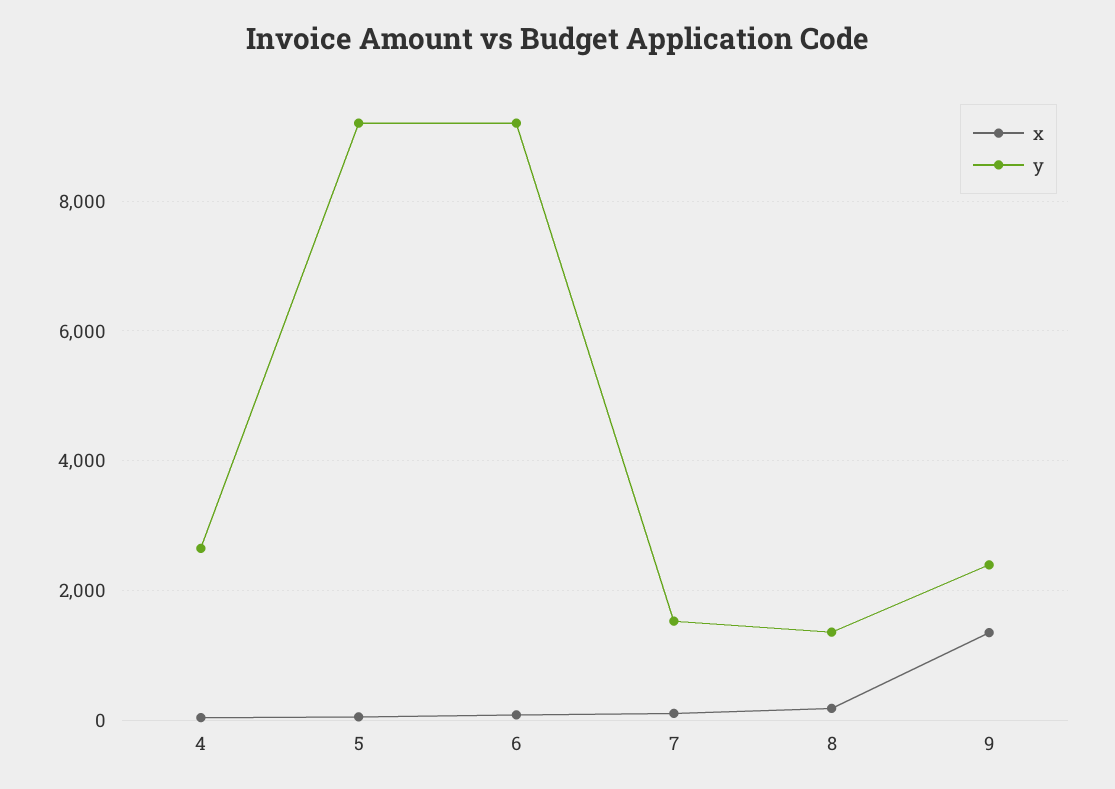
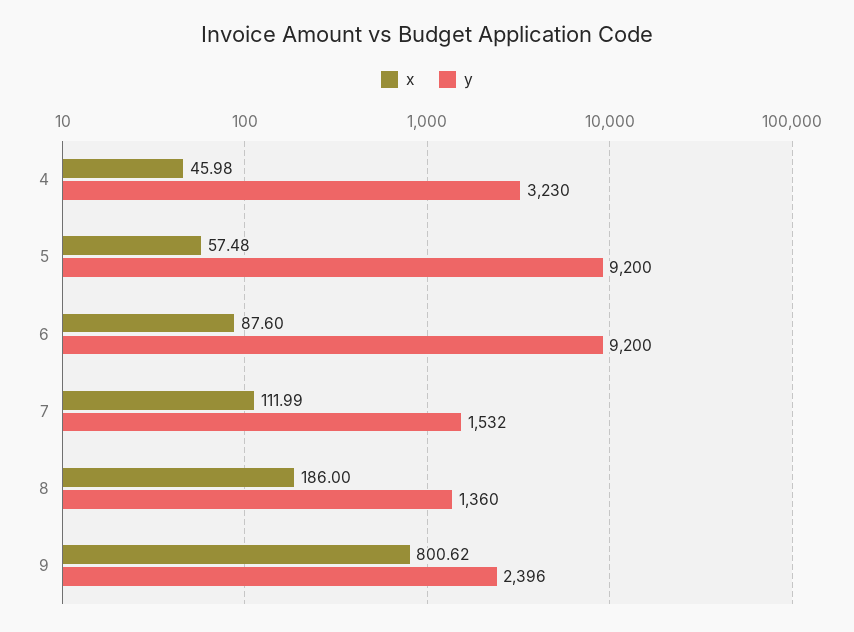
  {
    "x": {
      "4": 45.98,
      "5": 57.48,
      "6": 87.6,
      "7": 111.99,
      "8": 186,
-     "9": 1400
+     "9": 800.62
    },
    "y": {
-     "4": 2600,
+     "4": 3230,
      "5": 9200,
      "6": 9200,
      "7": 1532,
      "8": 1360,
      "9": 2396
    }
  }

